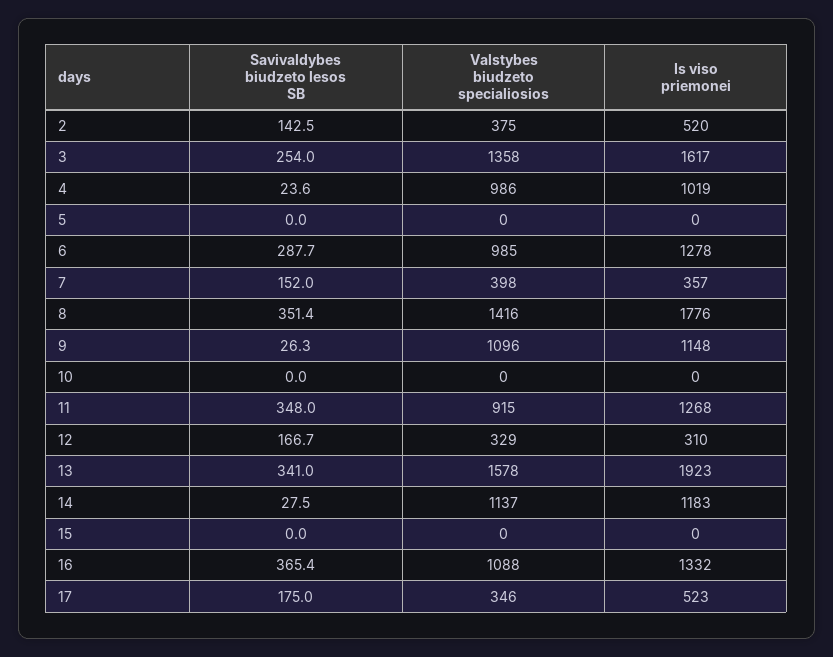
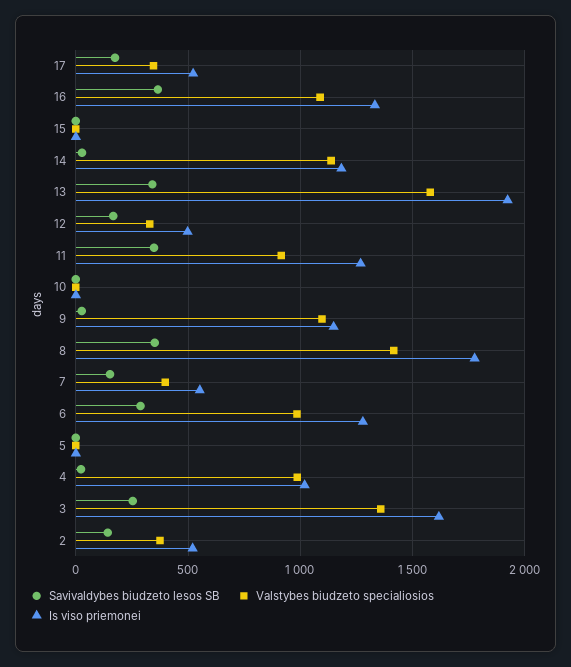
  {
    "Savivaldybes biudzeto lesos SB": {
      "2": 142.5,
      "3": 254,
      "4": 23.6,
      "5": 0,
      "6": 287.7,
      "7": 152,
      "8": 351.4,
      "9": 26.3,
      "10": 0,
      "11": 348,
      "12": 166.7,
      "13": 341,
      "14": 27.5,
      "15": 0,
      "16": 365.4,
      "17": 175
    },
    "Valstybes biudzeto specialiosios": {
      "2": 375,
      "3": 1358,
      "4": 986,
      "5": 0,
      "6": 985,
      "7": 398,
      "8": 1416,
      "9": 1096,
      "10": 0,
      "11": 915,
      "12": 329,
      "13": 1578,
      "14": 1137,
      "15": 0,
      "16": 1088,
      "17": 346
    },
    "Is viso priemonei": {
      "2": 520,
      "3": 1617,
      "4": 1019,
      "5": 0,
      "6": 1278,
-     "7": 357,
+     "7": 550,
      "8": 1776,
      "9": 1148,
      "10": 0,
      "11": 1268,
-     "12": 310,
+     "12": 500,
      "13": 1923,
      "14": 1183,
      "15": 0,
      "16": 1332,
      "17": 523
    }
  }

